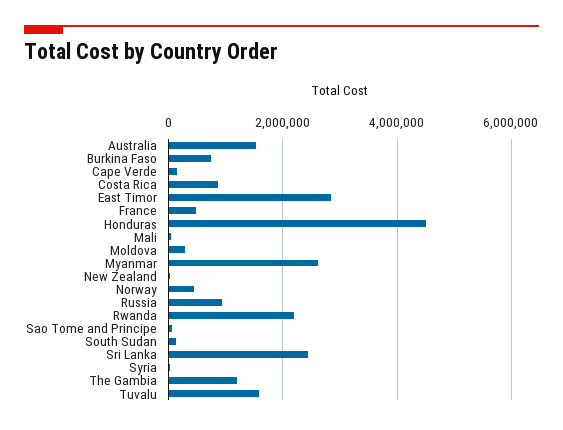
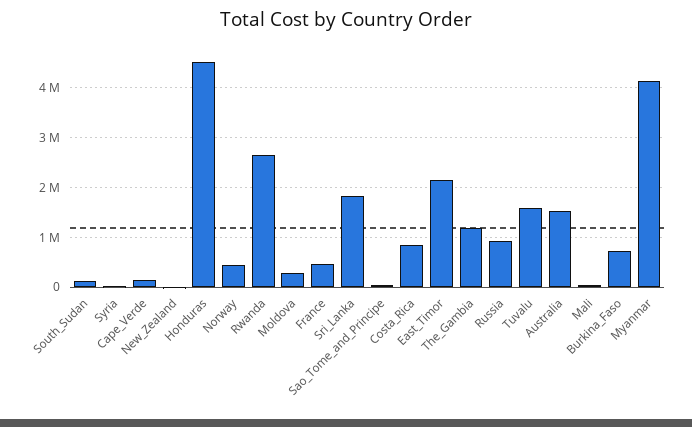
  {
    "Australia": 1600000,
    "Burkina Faso": 800000,
    "Cape Verde": 200000,
    "Costa Rica": 800000,
-   "East Timor": 2800000,
+   "East Timor": 2200000,
    "France": 400000,
    "Honduras": 4600000,
    "Mali": 0,
    "Moldova": 200000,
-   "Myanmar": 2600000,
+   "Myanmar": 4200000,
    "New Zealand": 0,
    "Norway": 400000,
    "Russia": 1000000,
-   "Rwanda": 2200000,
+   "Rwanda": 2600000,
    "Sao Tome and Principe": 0,
    "South Sudan": 200000,
-   "Sri Lanka": 2400000,
+   "Sri Lanka": 1800000,
    "Syria": 0,
    "The Gambia": 1200000,
    "Tuvalu": 1600000
  }

